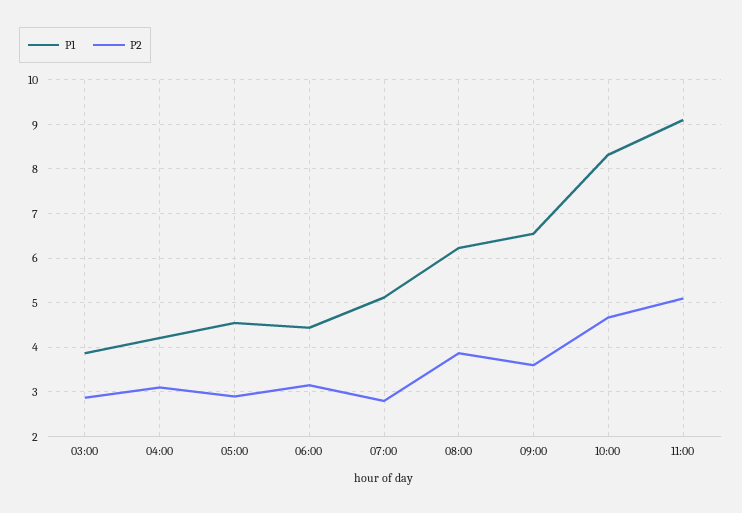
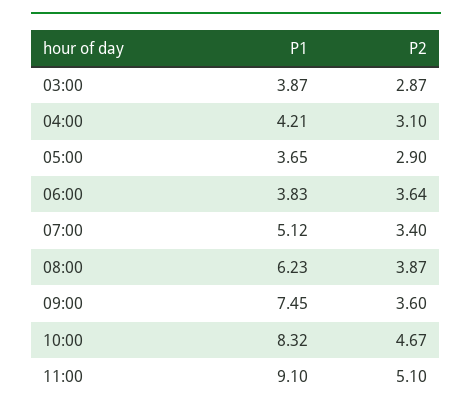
  {
    "P1": {
      "03:00": 3.87,
      "04:00": 4.21,
-     "05:00": 4.6,
+     "05:00": 3.65,
-     "06:00": 4.4,
+     "06:00": 3.83,
      "07:00": 5.12,
      "08:00": 6.23,
-     "09:00": 6.6,
+     "09:00": 7.45,
      "10:00": 8.32,
      "11:00": 9.1
    },
    "P2": {
      "03:00": 2.87,
      "04:00": 3.1,
      "05:00": 2.9,
-     "06:00": 3.2,
+     "06:00": 3.64,
-     "07:00": 2.8,
+     "07:00": 3.4,
      "08:00": 3.87,
      "09:00": 3.6,
      "10:00": 4.67,
      "11:00": 5.1
    }
  }

